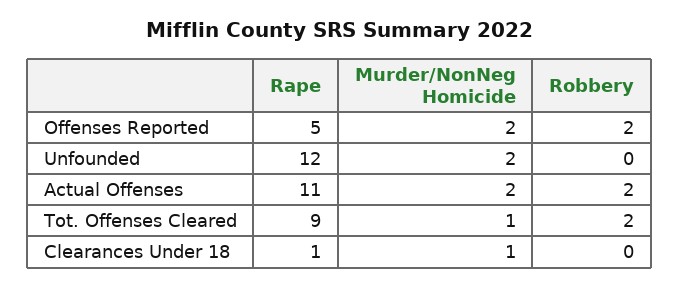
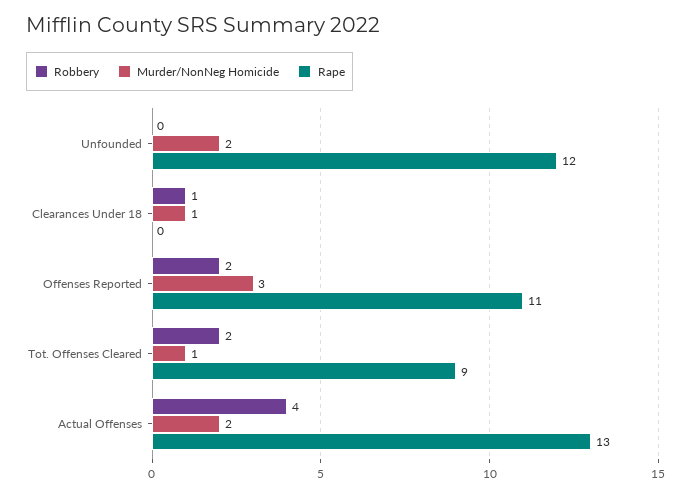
  {
    "Rape": {
-     "Offenses Reported": 5,
+     "Offenses Reported": 11,
      "Unfounded": 12,
-     "Actual Offenses": 11,
+     "Actual Offenses": 13,
      "Tot. Offenses Cleared": 9,
-     "Clearances Under 18": 1
+     "Clearances Under 18": 0
    },
    "Murder/NonNeg Homicide": {
-     "Offenses Reported": 2,
+     "Offenses Reported": 3,
      "Unfounded": 2,
      "Actual Offenses": 2,
      "Tot. Offenses Cleared": 1,
      "Clearances Under 18": 1
    },
    "Robbery": {
      "Offenses Reported": 2,
      "Unfounded": 0,
-     "Actual Offenses": 2,
+     "Actual Offenses": 4,
      "Tot. Offenses Cleared": 2,
-     "Clearances Under 18": 0
+     "Clearances Under 18": 1
    }
  }

